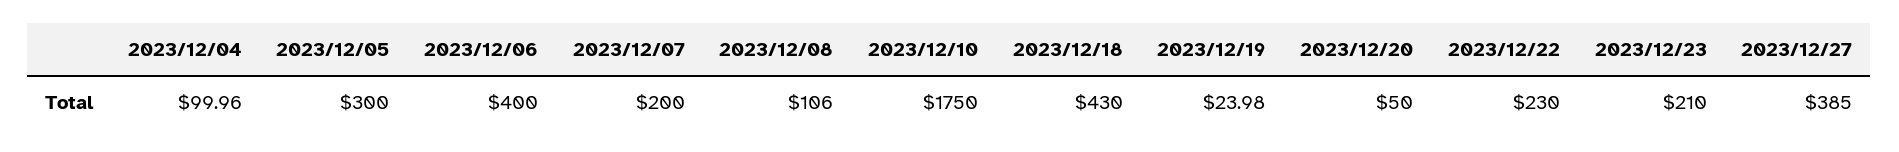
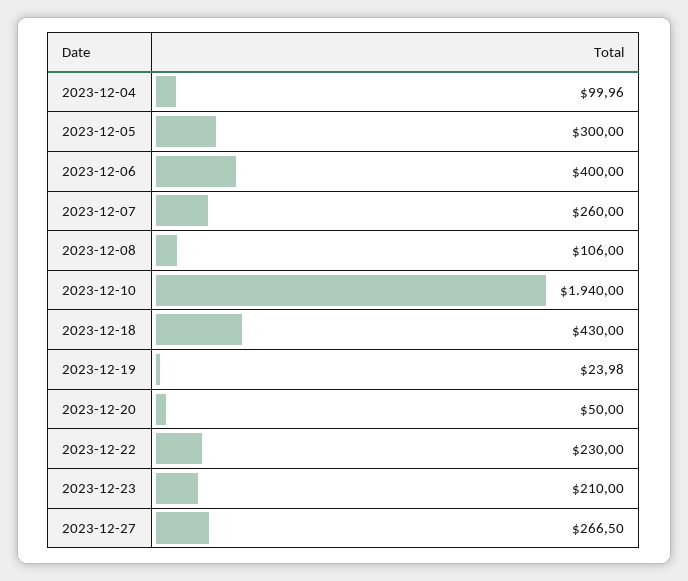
  {
    "2023/12/04": 99.96,
    "2023/12/05": 300,
    "2023/12/06": 400,
-   "2023/12/07": 200,
+   "2023/12/07": 260,
    "2023/12/08": 106,
-   "2023/12/10": 1750,
+   "2023/12/10": 1940,
    "2023/12/18": 430,
    "2023/12/19": 23.98,
    "2023/12/20": 50,
    "2023/12/22": 230,
    "2023/12/23": 210,
-   "2023/12/27": 385
+   "2023/12/27": 266.5
  }

